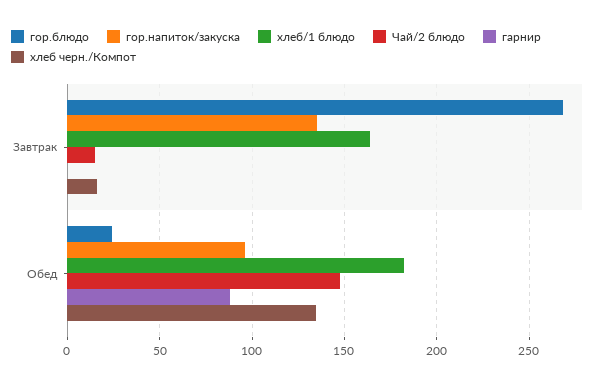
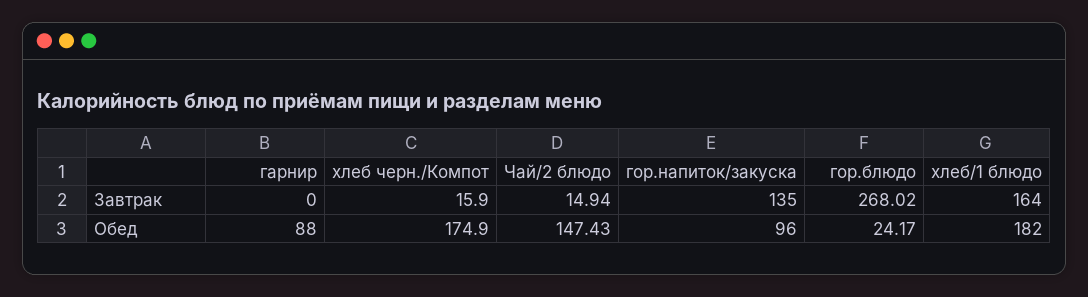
  {
    "гор.блюдо": {
      "Завтрак": 268.02,
      "Обед": 24.17
    },
    "гор.напиток/закуска": {
      "Завтрак": 135,
      "Обед": 96
    },
    "хлеб/1 блюдо": {
      "Завтрак": 164,
      "Обед": 182
    },
    "Чай/2 блюдо": {
      "Завтрак": 14.94,
      "Обед": 147.43
    },
    "гарнир": {
      "Завтрак": 0,
      "Обед": 88
    },
    "хлеб черн./Компот": {
      "Завтрак": 15.9,
-     "Обед": 135
+     "Обед": 174.9
    }
  }

